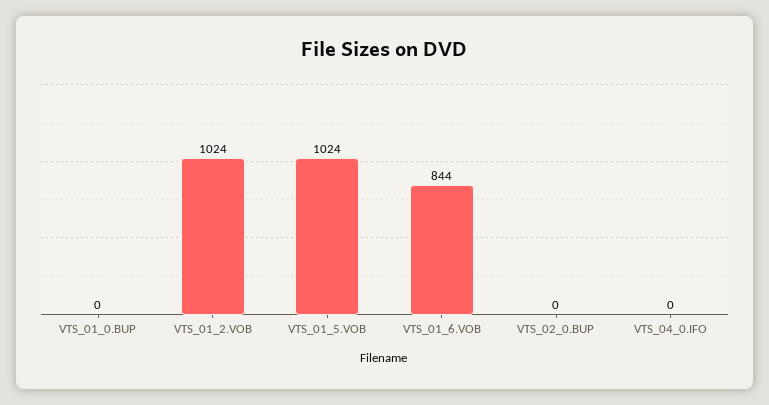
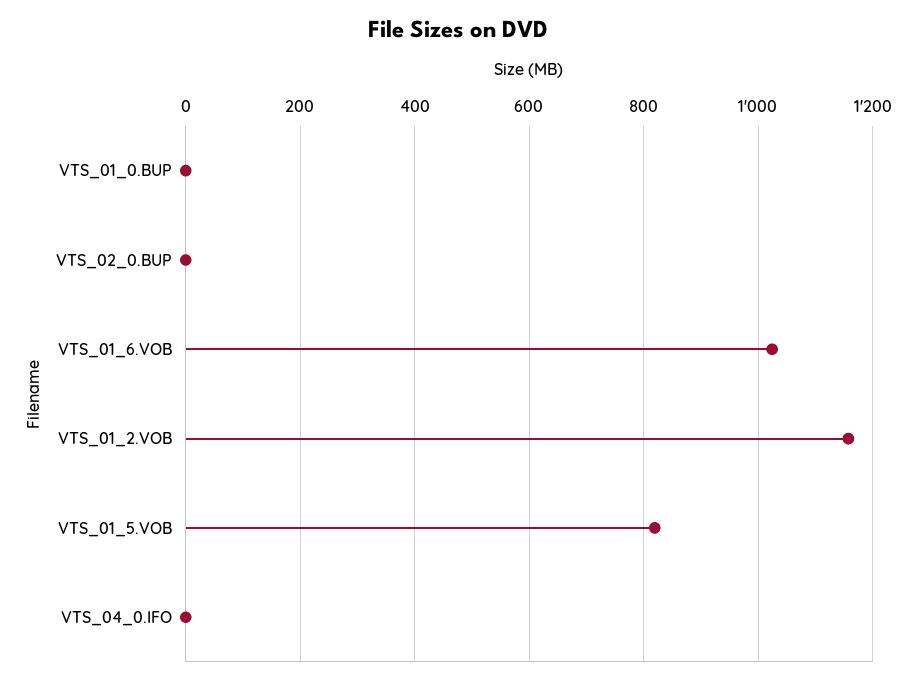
  {
    "VTS_01_0.BUP": 0,
-   "VTS_01_2.VOB": 1024,
+   "VTS_01_2.VOB": 1160,
-   "VTS_01_5.VOB": 1024,
+   "VTS_01_5.VOB": 820,
-   "VTS_01_6.VOB": 844,
+   "VTS_01_6.VOB": 1020,
    "VTS_02_0.BUP": 0,
    "VTS_04_0.IFO": 0
  }

